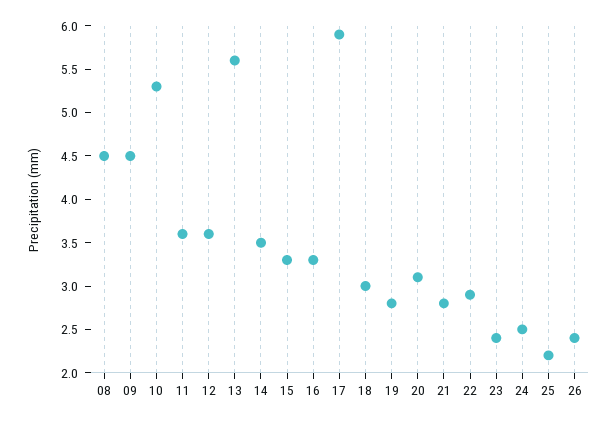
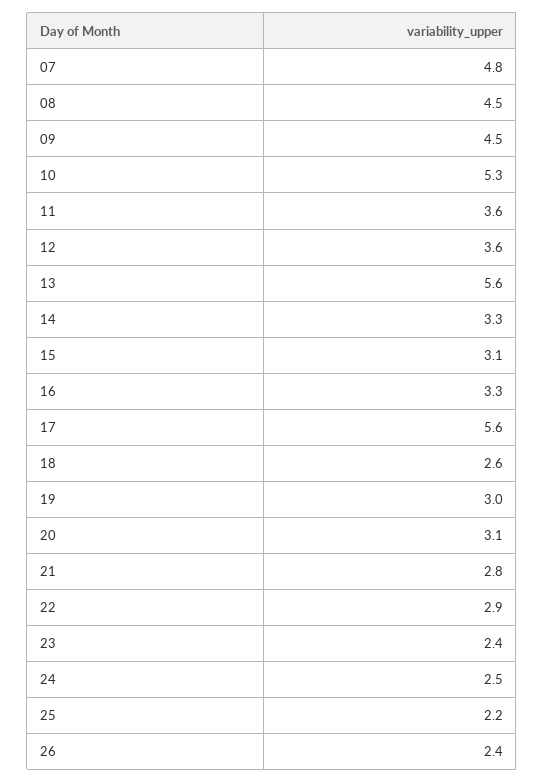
  {
    "08": 4.5,
    "09": 4.5,
    "10": 5.3,
    "11": 3.6,
    "12": 3.6,
    "13": 5.6,
-   "14": 3.5,
+   "14": 3.3,
-   "15": 3.3,
+   "15": 3.1,
    "16": 3.3,
-   "17": 5.9,
+   "17": 5.6,
-   "18": 3,
+   "18": 2.6,
-   "19": 2.8,
+   "19": 3,
    "20": 3.1,
    "21": 2.8,
    "22": 2.9,
    "23": 2.4,
    "24": 2.5,
    "25": 2.2,
-   "26": 2.4
+   "26": 2.4,
+   "07": 4.8
  }

